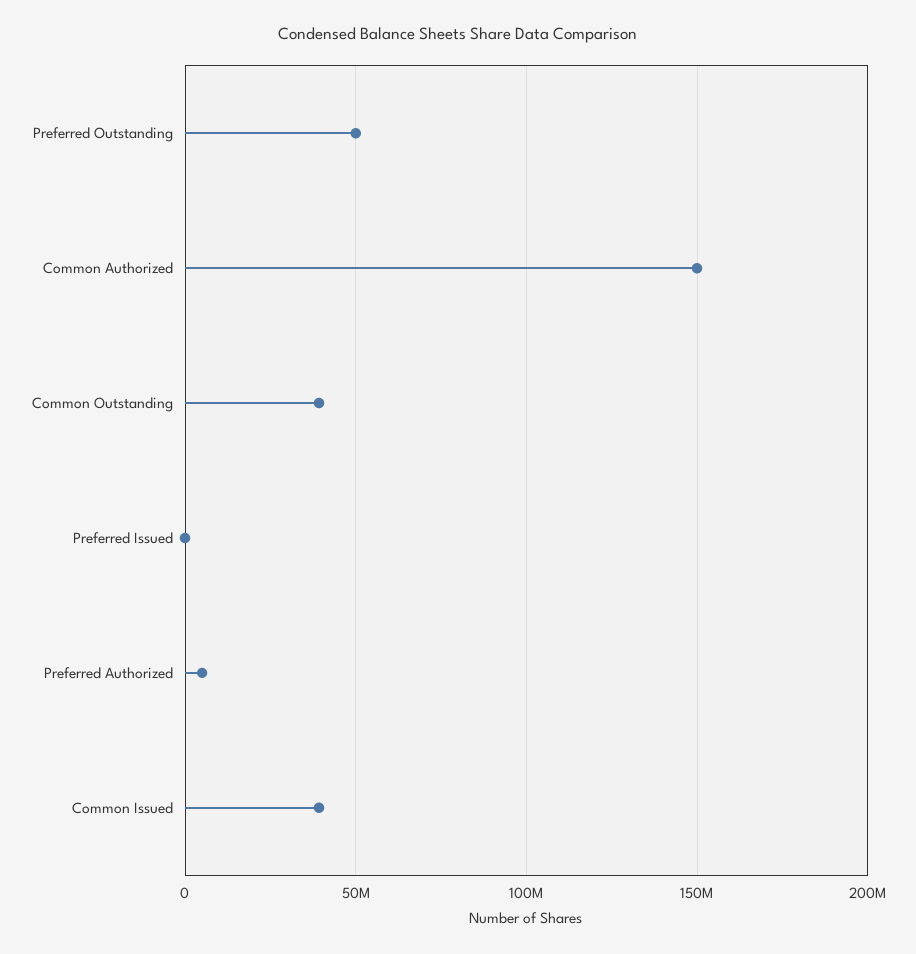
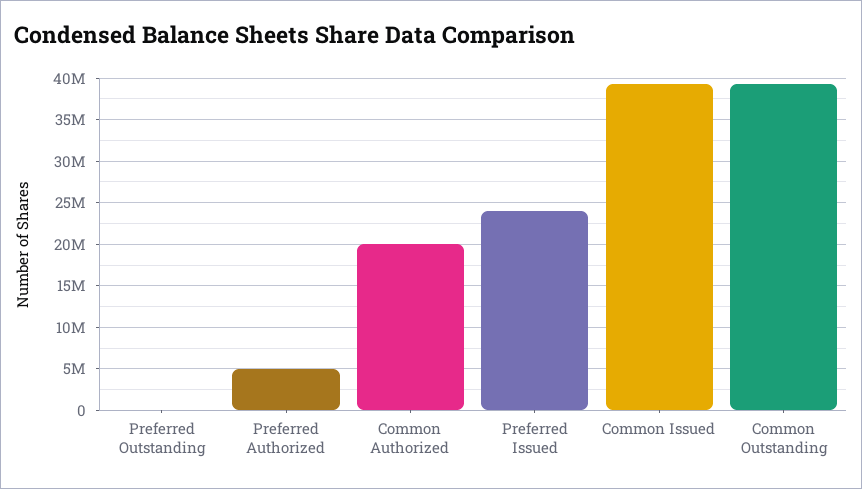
  {
-   "Preferred Outstanding": 50000000,
+   "Preferred Outstanding": 0,
-   "Common Authorized": 150000000,
+   "Common Authorized": 20000000,
    "Common Outstanding": 39000000,
-   "Preferred Issued": 0,
+   "Preferred Issued": 24000000,
    "Preferred Authorized": 5000000,
    "Common Issued": 39000000
  }

